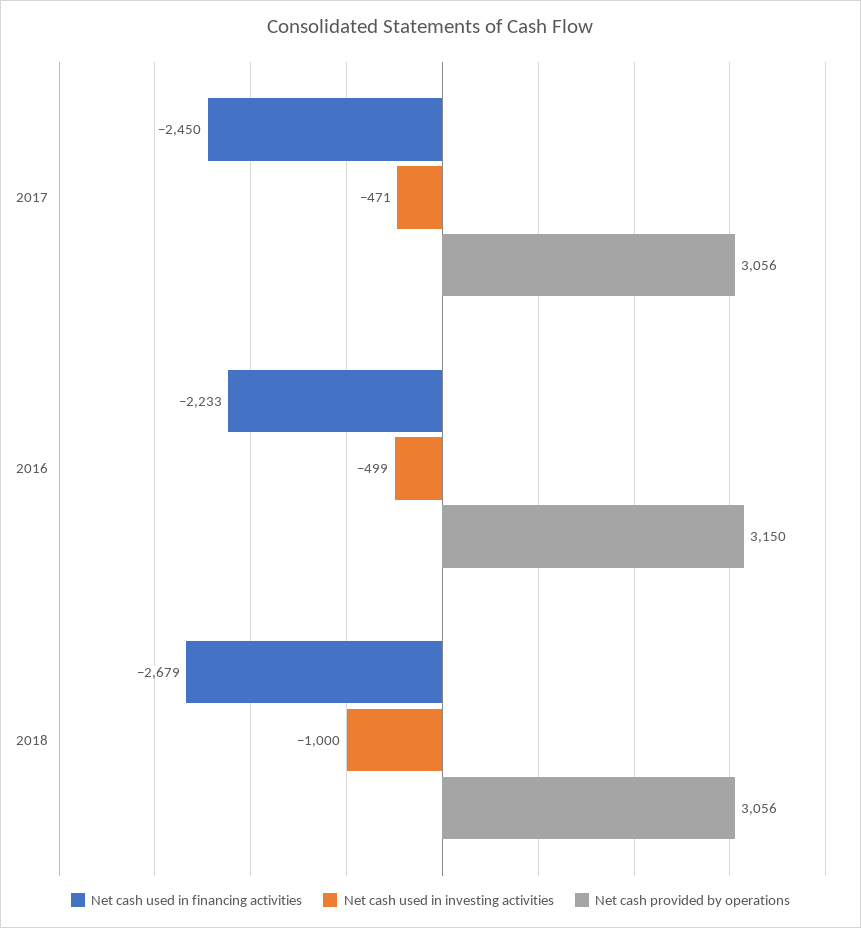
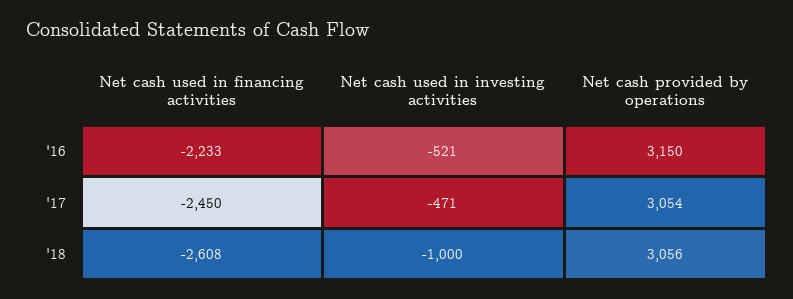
  {
    "Net cash used in financing activities": {
      "2017": -2450,
      "2016": -2233,
-     "2018": -2679
+     "2018": -2608
    },
    "Net cash used in investing activities": {
      "2017": -471,
-     "2016": -499,
+     "2016": -521,
      "2018": -1000
    },
    "Net cash provided by operations": {
-     "2017": 3056,
+     "2017": 3054,
      "2016": 3150,
      "2018": 3056
    }
  }

